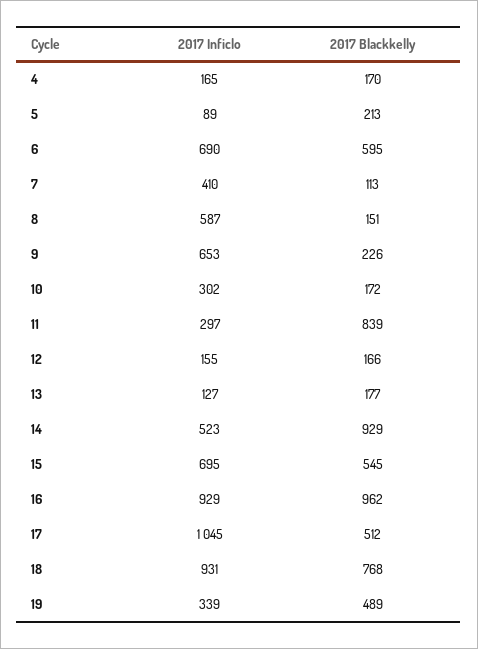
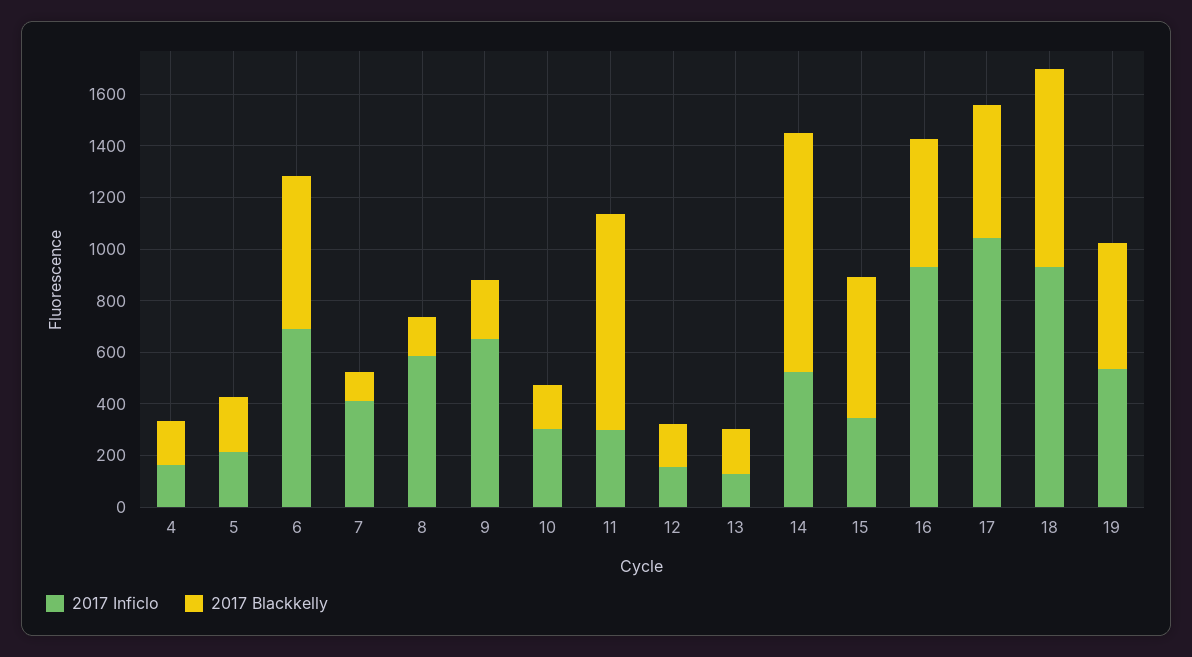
  {
    "2017 Inficlo": {
      "4": 165,
-     "5": 89,
+     "5": 200,
      "6": 690,
      "7": 410,
      "8": 587,
      "9": 653,
      "10": 302,
      "11": 297,
      "12": 155,
      "13": 127,
      "14": 523,
-     "15": 695,
+     "15": 350,
      "16": 929,
      "17": 1045,
      "18": 931,
-     "19": 339
+     "19": 550
    },
    "2017 Blackkelly": {
      "4": 170,
      "5": 213,
      "6": 595,
      "7": 113,
      "8": 151,
      "9": 226,
      "10": 172,
      "11": 839,
      "12": 166,
      "13": 177,
      "14": 929,
      "15": 545,
-     "16": 962,
+     "16": 500,
      "17": 512,
      "18": 768,
      "19": 489
    }
  }

